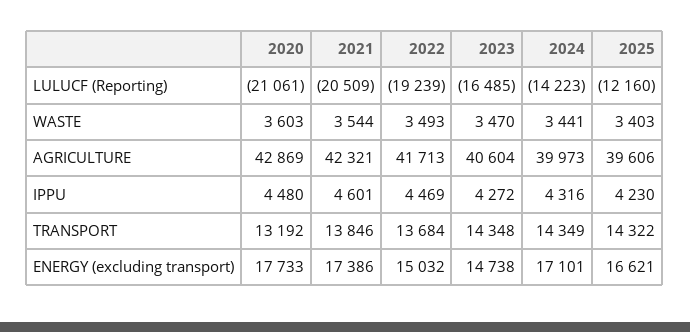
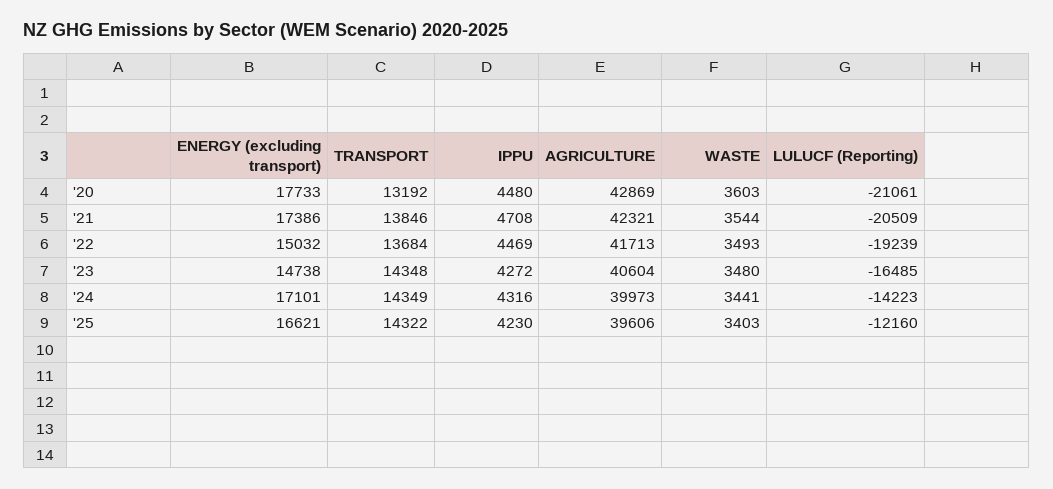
  {
    "2020": {
      "LULUCF (Reporting)": -21061,
      "WASTE": 3603,
      "AGRICULTURE": 42869,
      "IPPU": 4480,
      "TRANSPORT": 13192,
      "ENERGY (excluding transport)": 17733
    },
    "2021": {
      "LULUCF (Reporting)": -20509,
      "WASTE": 3544,
      "AGRICULTURE": 42321,
-     "IPPU": 4601,
+     "IPPU": 4708,
      "TRANSPORT": 13846,
      "ENERGY (excluding transport)": 17386
    },
    "2022": {
      "LULUCF (Reporting)": -19239,
      "WASTE": 3493,
      "AGRICULTURE": 41713,
      "IPPU": 4469,
      "TRANSPORT": 13684,
      "ENERGY (excluding transport)": 15032
    },
    "2023": {
      "LULUCF (Reporting)": -16485,
-     "WASTE": 3470,
+     "WASTE": 3480,
      "AGRICULTURE": 40604,
      "IPPU": 4272,
      "TRANSPORT": 14348,
      "ENERGY (excluding transport)": 14738
    },
    "2024": {
      "LULUCF (Reporting)": -14223,
      "WASTE": 3441,
      "AGRICULTURE": 39973,
      "IPPU": 4316,
      "TRANSPORT": 14349,
      "ENERGY (excluding transport)": 17101
    },
    "2025": {
      "LULUCF (Reporting)": -12160,
      "WASTE": 3403,
      "AGRICULTURE": 39606,
      "IPPU": 4230,
      "TRANSPORT": 14322,
      "ENERGY (excluding transport)": 16621
    }
  }

